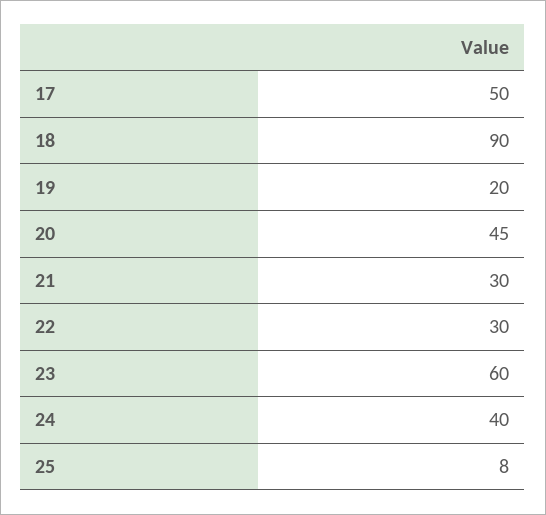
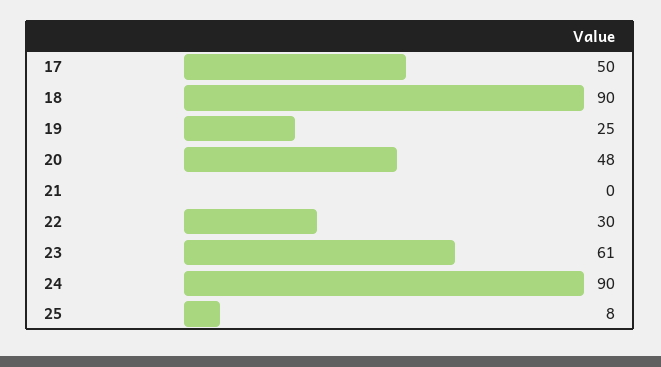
  {
    "17": 50,
    "18": 90,
-   "19": 20,
+   "19": 25,
-   "20": 45,
+   "20": 48,
-   "21": 30,
+   "21": 0,
    "22": 30,
-   "23": 60,
+   "23": 61,
-   "24": 40,
+   "24": 90,
    "25": 8
  }

